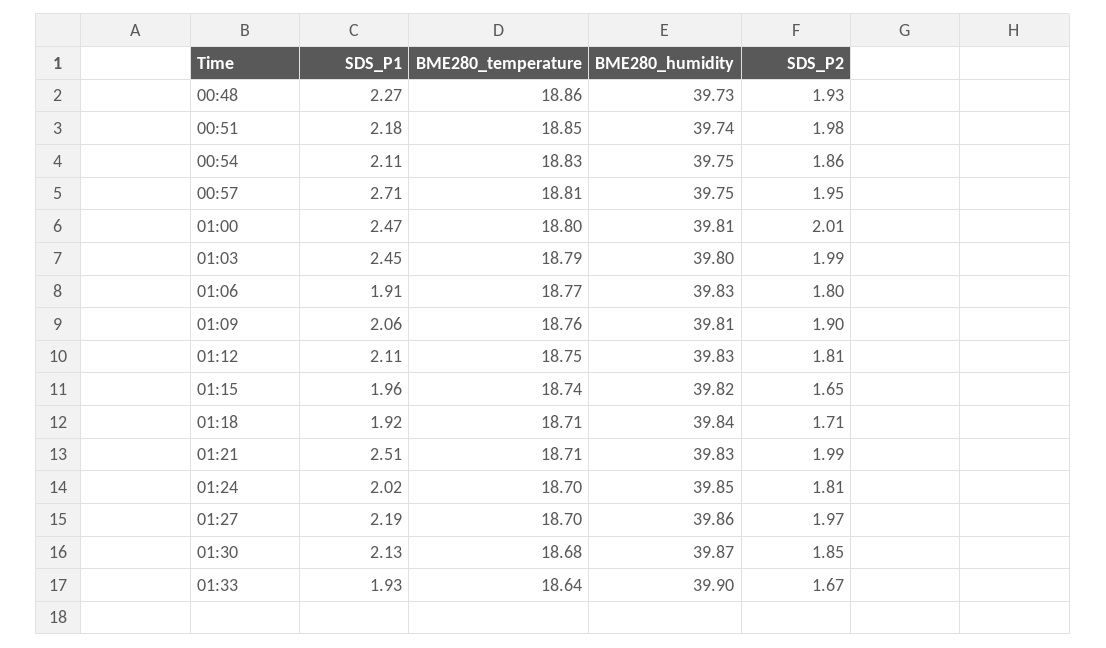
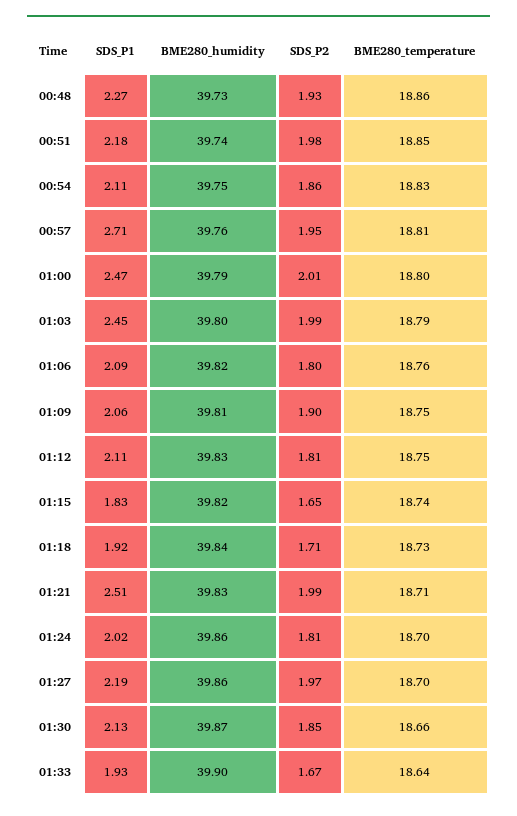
  {
    "SDS_P1": {
      "00:48": 2.27,
      "00:51": 2.18,
      "00:54": 2.11,
      "00:57": 2.71,
      "01:00": 2.47,
      "01:03": 2.45,
-     "01:06": 1.91,
+     "01:06": 2.09,
      "01:09": 2.06,
      "01:12": 2.11,
-     "01:15": 1.96,
+     "01:15": 1.83,
      "01:18": 1.92,
      "01:21": 2.51,
      "01:24": 2.02,
      "01:27": 2.19,
      "01:30": 2.13,
      "01:33": 1.93
    },
    "BME280_temperature": {
      "00:48": 18.86,
      "00:51": 18.85,
      "00:54": 18.83,
      "00:57": 18.81,
      "01:00": 18.8,
      "01:03": 18.79,
-     "01:06": 18.77,
+     "01:06": 18.76,
-     "01:09": 18.76,
+     "01:09": 18.75,
      "01:12": 18.75,
      "01:15": 18.74,
-     "01:18": 18.71,
+     "01:18": 18.73,
      "01:21": 18.71,
      "01:24": 18.7,
      "01:27": 18.7,
-     "01:30": 18.68,
+     "01:30": 18.66,
      "01:33": 18.64
    },
    "BME280_humidity": {
      "00:48": 39.73,
      "00:51": 39.74,
      "00:54": 39.75,
-     "00:57": 39.75,
+     "00:57": 39.76,
-     "01:00": 39.81,
+     "01:00": 39.79,
      "01:03": 39.8,
-     "01:06": 39.83,
+     "01:06": 39.82,
      "01:09": 39.81,
      "01:12": 39.83,
      "01:15": 39.82,
      "01:18": 39.84,
      "01:21": 39.83,
-     "01:24": 39.85,
+     "01:24": 39.86,
      "01:27": 39.86,
      "01:30": 39.87,
      "01:33": 39.9
    },
    "SDS_P2": {
      "00:48": 1.93,
      "00:51": 1.98,
      "00:54": 1.86,
      "00:57": 1.95,
      "01:00": 2.01,
      "01:03": 1.99,
      "01:06": 1.8,
      "01:09": 1.9,
      "01:12": 1.81,
      "01:15": 1.65,
      "01:18": 1.71,
      "01:21": 1.99,
      "01:24": 1.81,
      "01:27": 1.97,
      "01:30": 1.85,
      "01:33": 1.67
    }
  }

